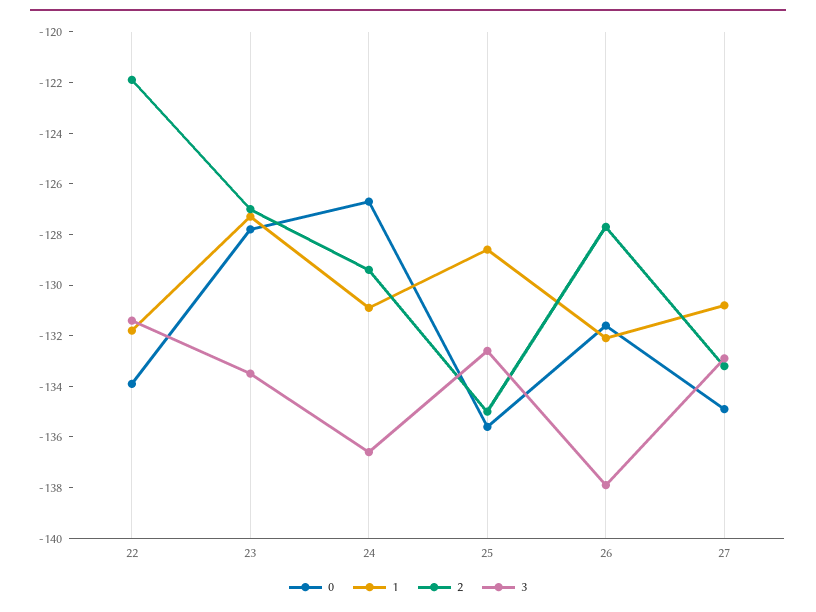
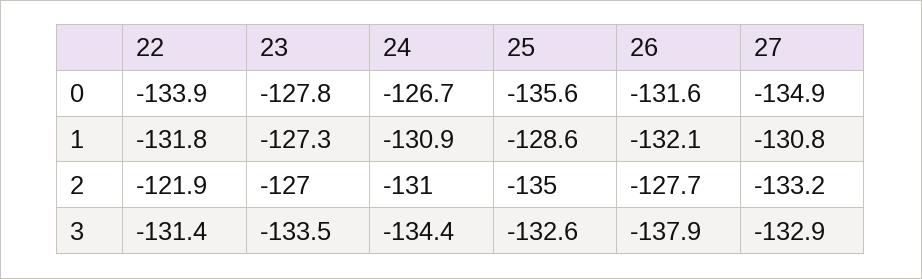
  {
    "0": {
      "22": -133.9,
      "23": -127.8,
      "24": -126.7,
      "25": -135.6,
      "26": -131.6,
      "27": -134.9
    },
    "1": {
      "22": -131.8,
      "23": -127.3,
      "24": -130.9,
      "25": -128.6,
      "26": -132.1,
      "27": -130.8
    },
    "2": {
      "22": -121.9,
      "23": -127,
-     "24": -129.5,
+     "24": -131,
      "25": -135,
      "26": -127.7,
      "27": -133.2
    },
    "3": {
      "22": -131.4,
      "23": -133.5,
-     "24": -136.5,
+     "24": -134.4,
      "25": -132.6,
      "26": -137.9,
      "27": -132.9
    }
  }

